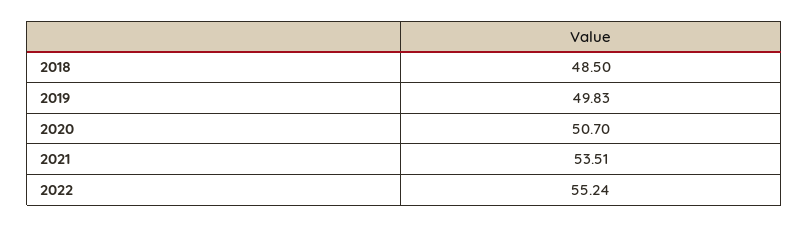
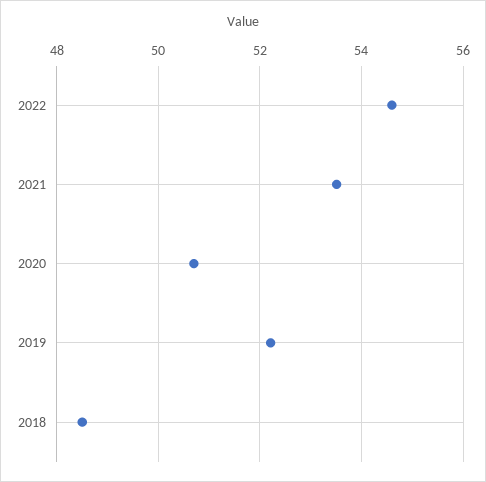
  {
    "2018": 48.5,
-   "2019": 49.83,
+   "2019": 52.2,
    "2020": 50.7,
    "2021": 53.51,
-   "2022": 55.24
+   "2022": 54.6
  }

